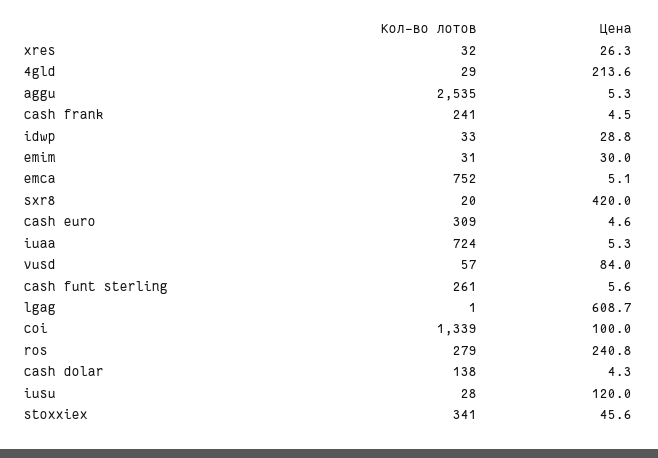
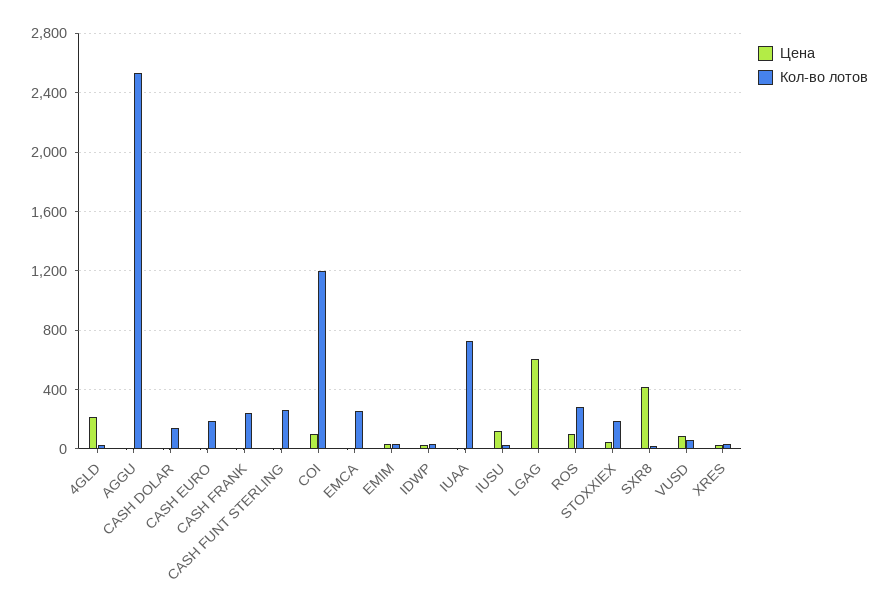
  {
    "Кол-во лотов": {
      "xres": 32,
      "4gld": 29,
      "aggu": 2535,
      "cash frank": 241,
      "idwp": 33,
      "emim": 31,
-     "emca": 752,
+     "emca": 250,
      "sxr8": 20,
-     "cash euro": 309,
+     "cash euro": 200,
      "iuaa": 724,
      "vusd": 57,
      "cash funt sterling": 261,
      "lgag": 1,
-     "coi": 1339,
+     "coi": 1200,
      "ros": 279,
      "cash dolar": 138,
      "iusu": 28,
-     "stoxxiex": 341
+     "stoxxiex": 200
    },
    "Цена": {
      "xres": 26.3,
      "4gld": 213.6,
      "aggu": 5.3,
      "cash frank": 4.5,
      "idwp": 28.8,
      "emim": 30,
      "emca": 5.1,
      "sxr8": 420,
      "cash euro": 4.6,
      "iuaa": 5.3,
      "vusd": 84,
      "cash funt sterling": 5.6,
      "lgag": 608.7,
      "coi": 100,
-     "ros": 240.8,
+     "ros": 100,
      "cash dolar": 4.3,
      "iusu": 120,
      "stoxxiex": 45.6
    }
  }

